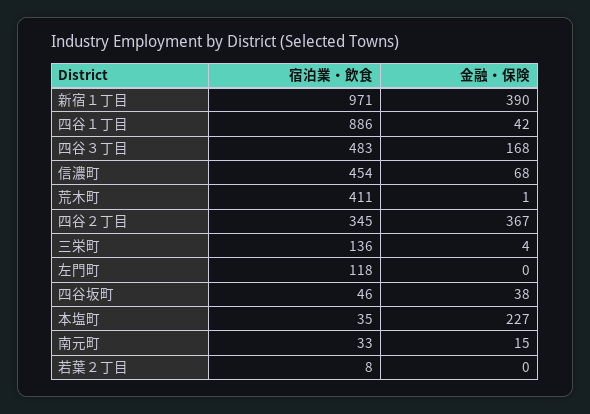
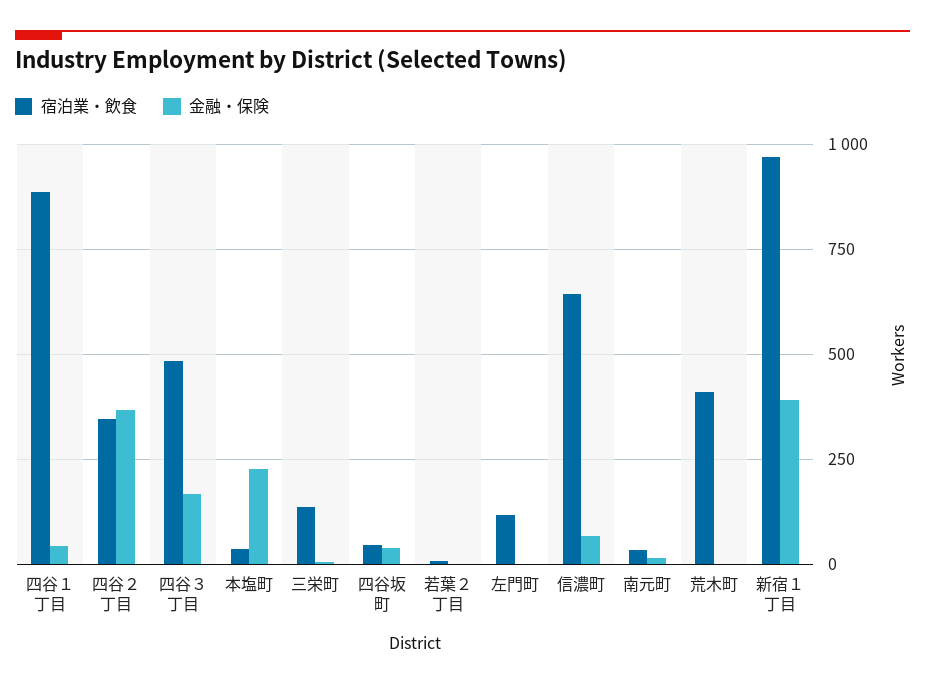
  {
    "宿泊業・飲食": {
      "新宿１丁目": 971,
      "四谷１丁目": 886,
      "四谷３丁目": 483,
-     "信濃町": 454,
+     "信濃町": 650,
      "荒木町": 411,
      "四谷２丁目": 345,
      "三栄町": 136,
      "左門町": 118,
      "四谷坂町": 46,
      "本塩町": 35,
      "南元町": 33,
      "若葉２丁目": 8
    },
    "金融・保険": {
      "新宿１丁目": 390,
      "四谷１丁目": 42,
      "四谷３丁目": 168,
      "信濃町": 68,
      "荒木町": 1,
      "四谷２丁目": 367,
      "三栄町": 4,
      "左門町": 0,
      "四谷坂町": 38,
      "本塩町": 227,
      "南元町": 15,
      "若葉２丁目": 0
    }
  }

